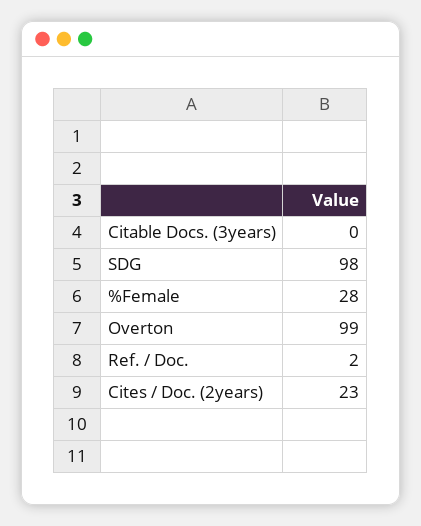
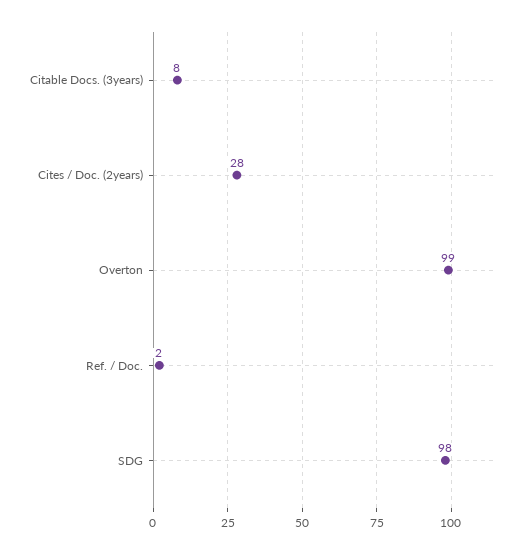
  {
-   "Citable Docs. (3years)": 0,
+   "Citable Docs. (3years)": 8,
    "SDG": 98,
-   "%Female": 28,
    "Overton": 99,
    "Ref. / Doc.": 2,
-   "Cites / Doc. (2years)": 23
+   "Cites / Doc. (2years)": 28
  }

